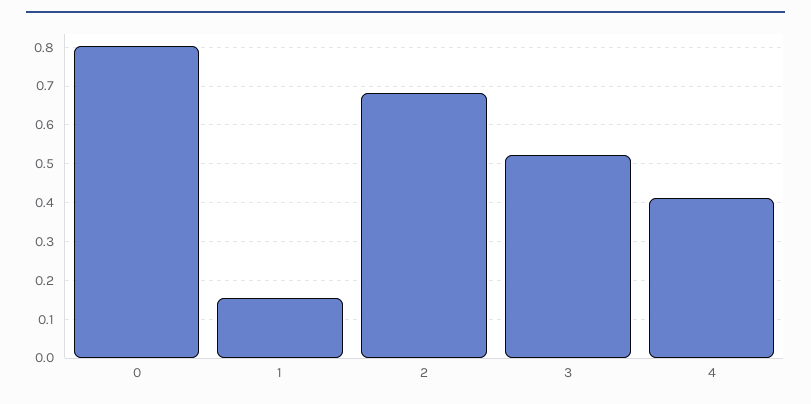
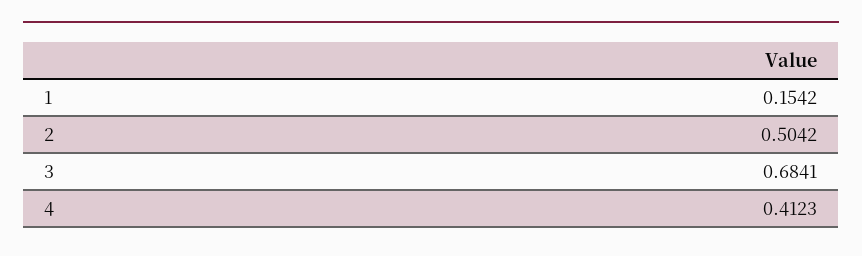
  {
-   "0": 0.8,
    "1": 0.1542,
-   "2": 0.68,
+   "2": 0.5042,
-   "3": 0.52,
+   "3": 0.6841,
    "4": 0.4123
  }

